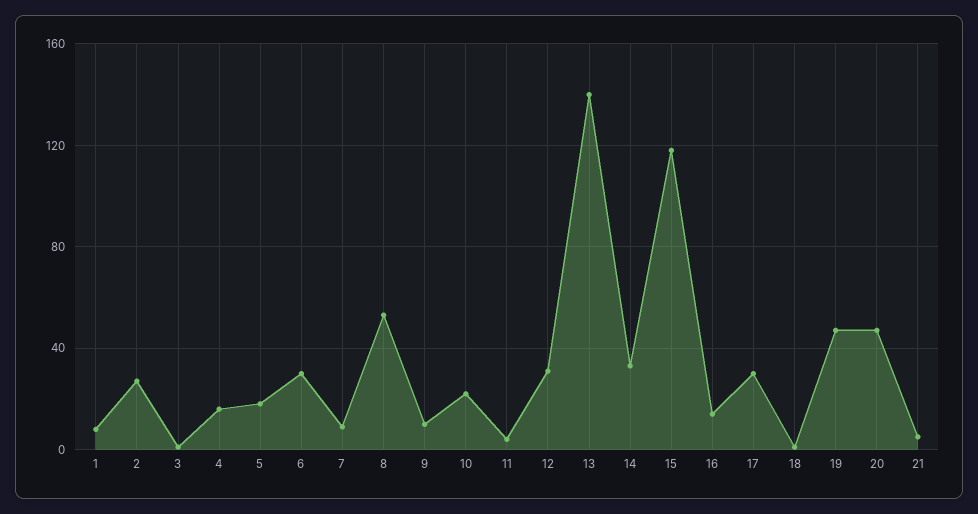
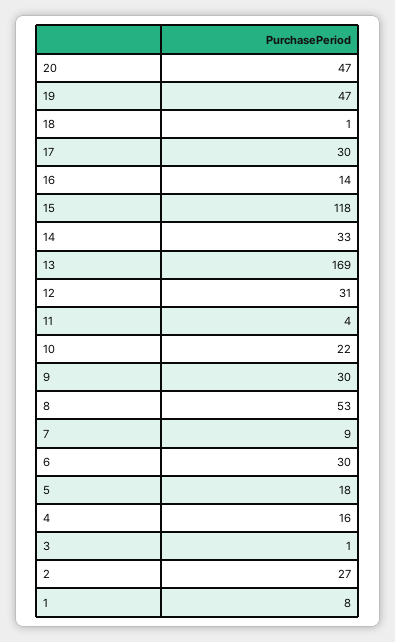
  {
    "1": 8,
    "2": 27,
    "3": 1,
    "4": 16,
    "5": 18,
    "6": 30,
    "7": 9,
    "8": 53,
-   "9": 10,
+   "9": 30,
    "10": 22,
    "11": 4,
    "12": 31,
-   "13": 140,
+   "13": 169,
    "14": 33,
    "15": 118,
    "16": 14,
    "17": 30,
    "18": 1,
    "19": 47,
-   "20": 47,
+   "20": 47
-   "21": 5
  }

